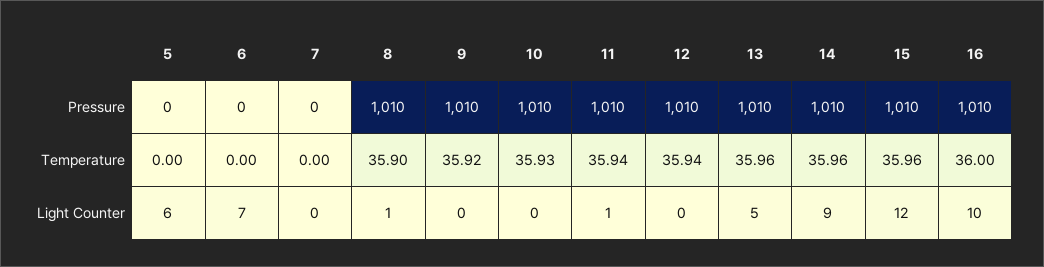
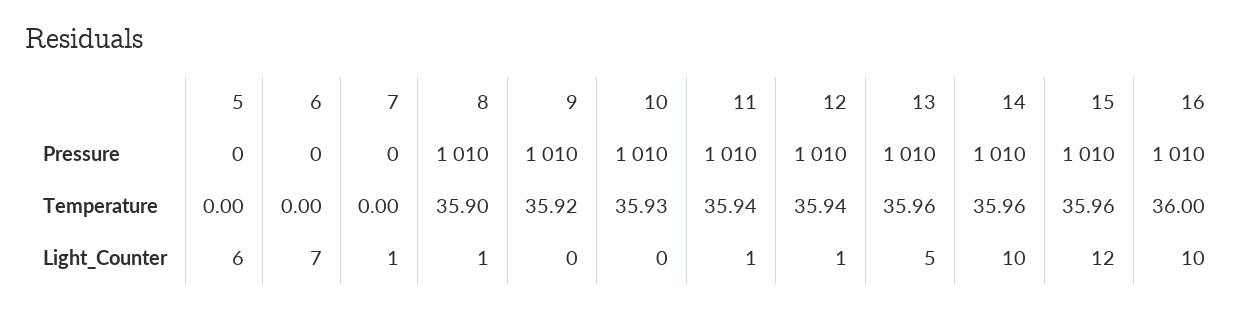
  {
    "5": {
      "Pressure": 0,
      "Temperature": 0,
      "Light Counter": 6
    },
    "6": {
      "Pressure": 0,
      "Temperature": 0,
      "Light Counter": 7
    },
    "7": {
      "Pressure": 0,
      "Temperature": 0,
-     "Light Counter": 0
+     "Light Counter": 1
    },
    "8": {
      "Pressure": 1010,
      "Temperature": 35.9,
      "Light Counter": 1
    },
    "9": {
      "Pressure": 1010,
      "Temperature": 35.92,
      "Light Counter": 0
    },
    "10": {
      "Pressure": 1010,
      "Temperature": 35.93,
      "Light Counter": 0
    },
    "11": {
      "Pressure": 1010,
      "Temperature": 35.94,
      "Light Counter": 1
    },
    "12": {
      "Pressure": 1010,
      "Temperature": 35.94,
-     "Light Counter": 0
+     "Light Counter": 1
    },
    "13": {
      "Pressure": 1010,
      "Temperature": 35.96,
      "Light Counter": 5
    },
    "14": {
      "Pressure": 1010,
      "Temperature": 35.96,
-     "Light Counter": 9
+     "Light Counter": 10
    },
    "15": {
      "Pressure": 1010,
      "Temperature": 35.96,
      "Light Counter": 12
    },
    "16": {
      "Pressure": 1010,
      "Temperature": 36,
      "Light Counter": 10
    }
  }

